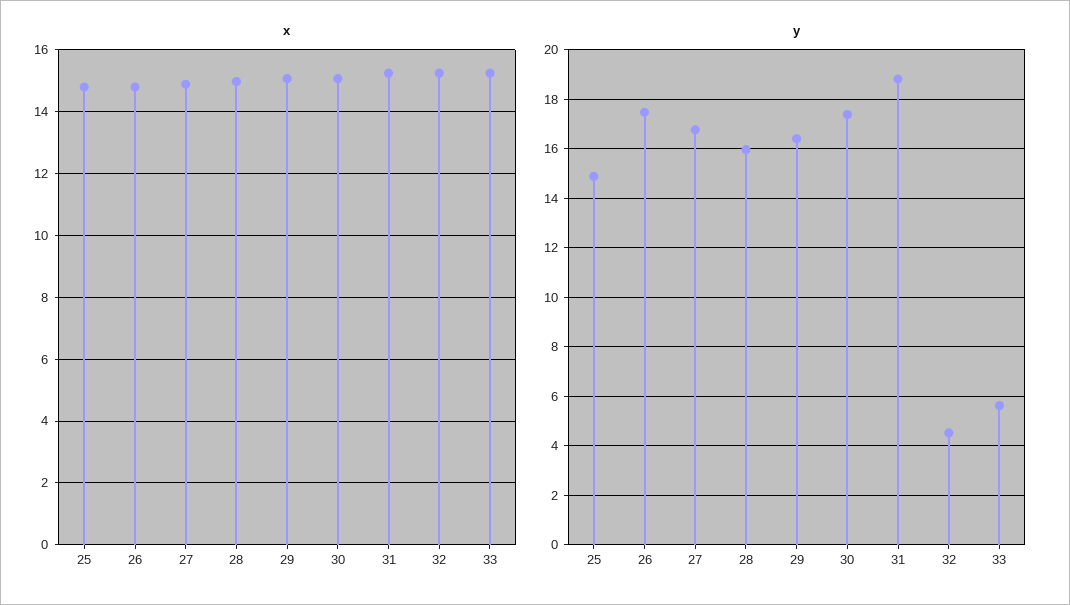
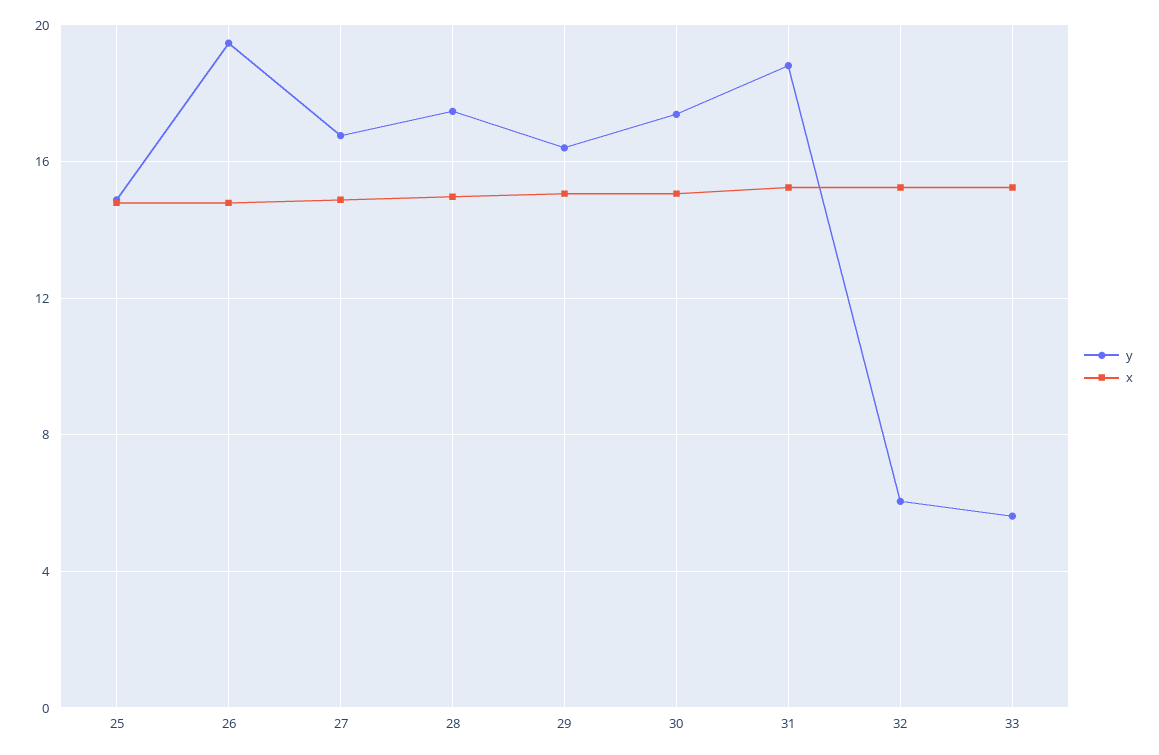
  {
    "x": {
      "25": 14.8,
      "26": 14.8,
      "27": 14.8,
      "28": 15,
      "29": 15,
      "30": 15,
      "31": 15.2,
      "32": 15.2,
      "33": 15.2
    },
    "y": {
      "25": 15,
-     "26": 17.5,
+     "26": 19.5,
      "27": 16.75,
-     "28": 16,
+     "28": 17.5,
      "29": 16.5,
      "30": 17.5,
      "31": 18.75,
-     "32": 4.5,
+     "32": 6,
      "33": 5.5
    }
  }

